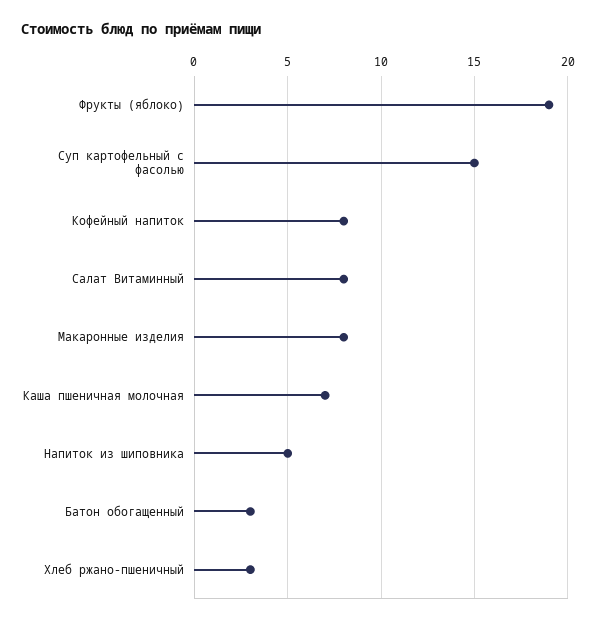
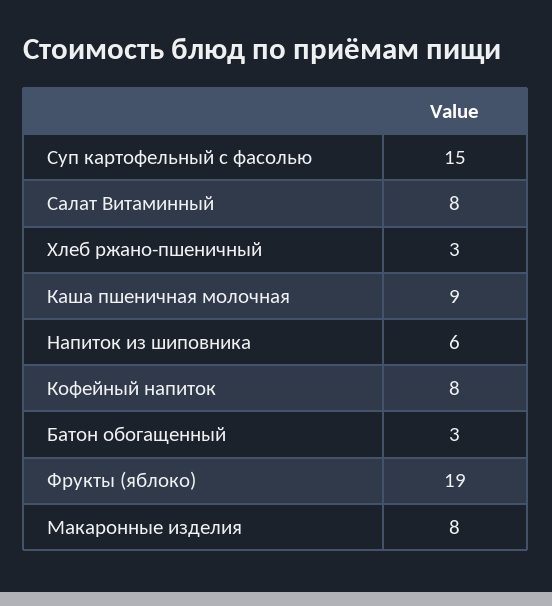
  {
    "Фрукты (яблоко)": 19,
    "Суп картофельный с фасолью": 15,
    "Кофейный напиток": 8,
    "Салат Витаминный": 8,
    "Макаронные изделия": 8,
-   "Каша пшеничная молочная": 7,
+   "Каша пшеничная молочная": 9,
-   "Напиток из шиповника": 5,
+   "Напиток из шиповника": 6,
    "Батон обогащенный": 3,
    "Хлеб ржано-пшеничный": 3
  }

